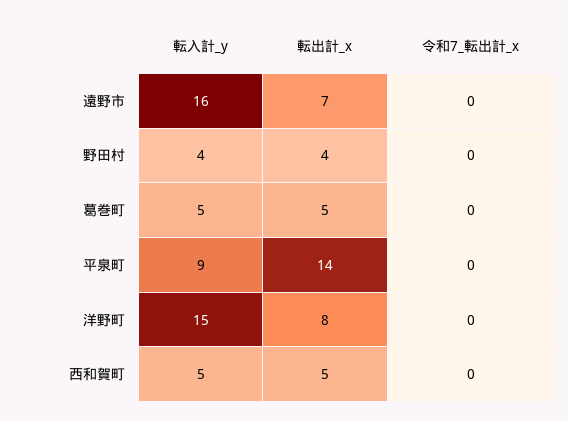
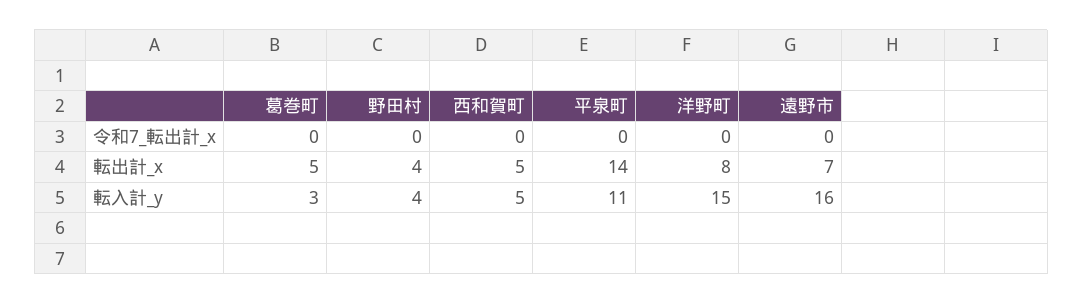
  {
    "転入計_y": {
      "遠野市": 16,
      "野田村": 4,
-     "葛巻町": 5,
+     "葛巻町": 3,
-     "平泉町": 9,
+     "平泉町": 11,
      "洋野町": 15,
      "西和賀町": 5
    },
    "転出計_x": {
      "遠野市": 7,
      "野田村": 4,
      "葛巻町": 5,
      "平泉町": 14,
      "洋野町": 8,
      "西和賀町": 5
    },
    "令和7_転出計_x": {
      "遠野市": 0,
      "野田村": 0,
      "葛巻町": 0,
      "平泉町": 0,
      "洋野町": 0,
      "西和賀町": 0
    }
  }

